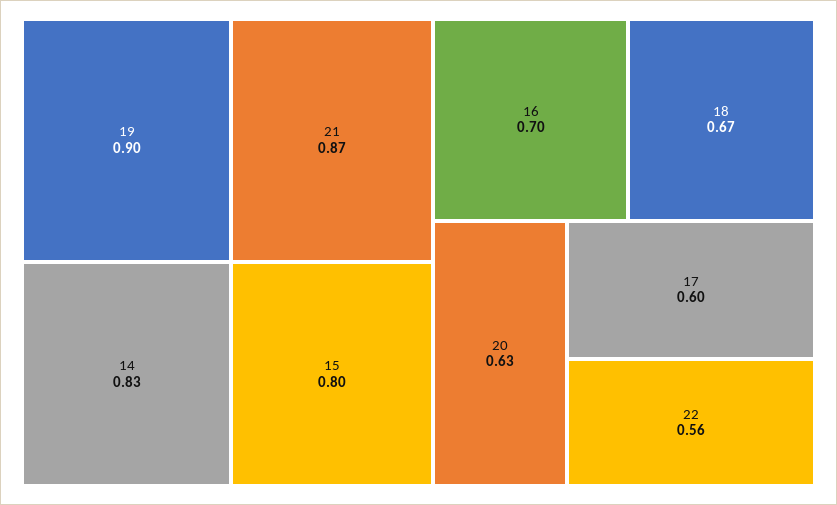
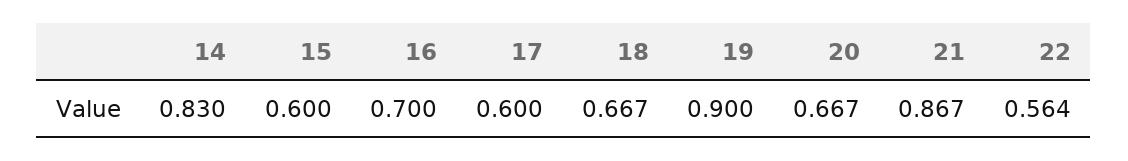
  {
    "19": 0.9,
    "21": 0.867,
    "14": 0.83,
-   "15": 0.8,
+   "15": 0.6,
    "16": 0.7,
    "18": 0.667,
-   "20": 0.63,
+   "20": 0.667,
    "17": 0.6,
    "22": 0.564
  }

